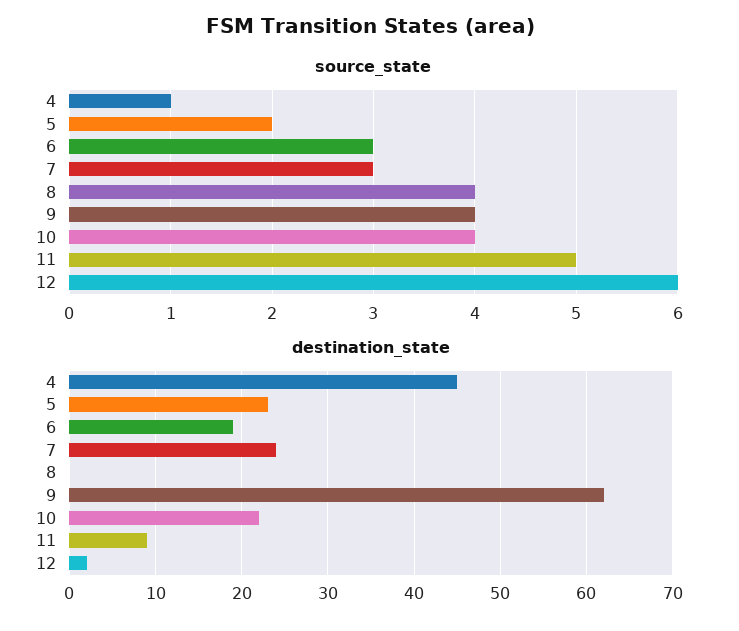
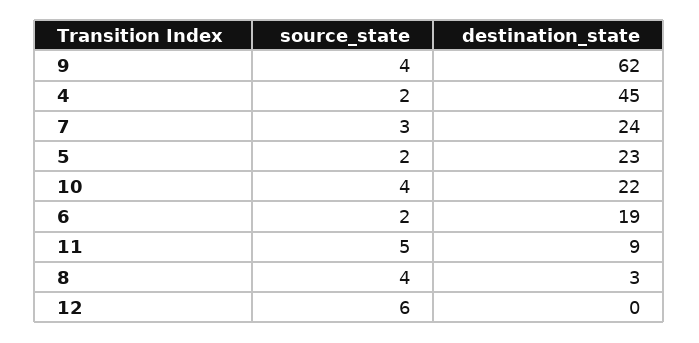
  {
    "source_state": {
-     "4": 1,
+     "4": 2,
      "5": 2,
-     "6": 3,
+     "6": 2,
      "7": 3,
      "8": 4,
      "9": 4,
      "10": 4,
      "11": 5,
      "12": 6
    },
    "destination_state": {
      "4": 45,
      "5": 23,
      "6": 19,
      "7": 24,
-     "8": 0,
+     "8": 3,
      "9": 62,
      "10": 22,
      "11": 9,
-     "12": 2
+     "12": 0
    }
  }

